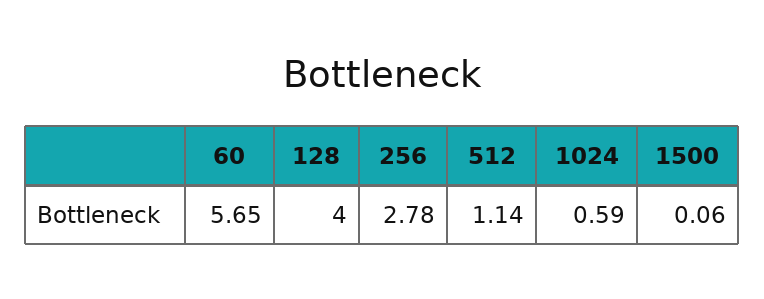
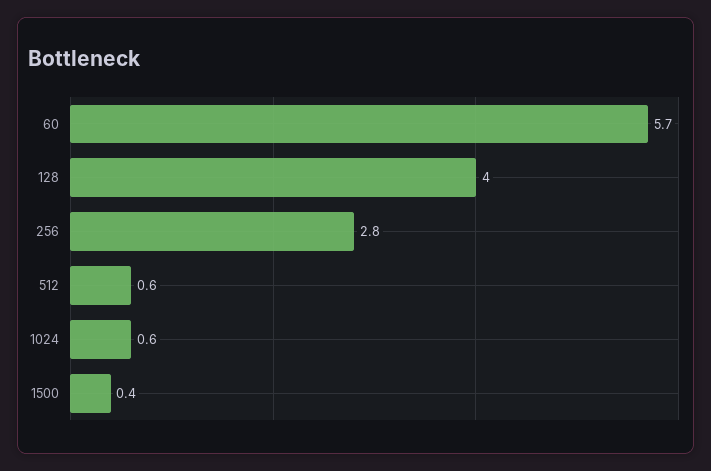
  {
    "60": 5.65,
    "128": 4,
    "256": 2.78,
-   "512": 1.14,
+   "512": 0.6,
    "1024": 0.59,
-   "1500": 0.06
+   "1500": 0.4
  }

